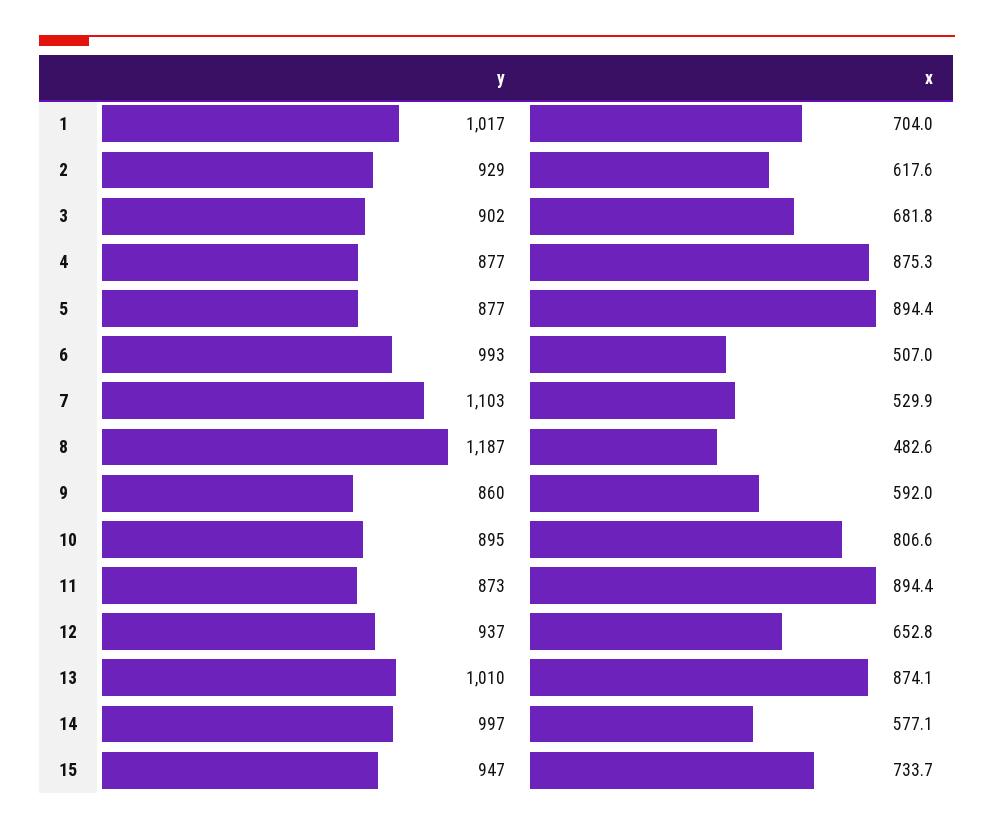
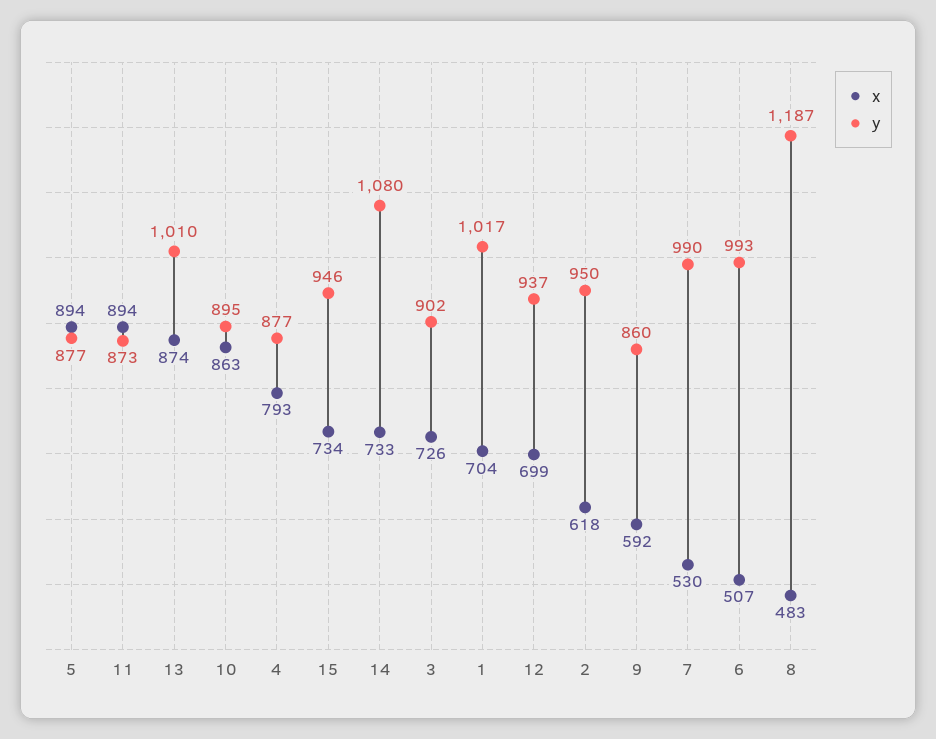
  {
    "y": {
      "1": 1017,
-     "2": 929,
+     "2": 950,
      "3": 902,
      "4": 877,
      "5": 877,
      "6": 993,
-     "7": 1103,
+     "7": 990,
      "8": 1187,
      "9": 860,
      "10": 895,
      "11": 873,
      "12": 937,
      "13": 1010,
-     "14": 997,
+     "14": 1080,
-     "15": 947
+     "15": 946
    },
    "x": {
      "1": 704,
      "2": 617.6,
-     "3": 681.8,
+     "3": 726,
-     "4": 875.3,
+     "4": 793,
      "5": 894.4,
      "6": 507,
      "7": 529.9,
      "8": 482.6,
      "9": 592,
-     "10": 806.6,
+     "10": 863,
      "11": 894.4,
-     "12": 652.8,
+     "12": 699,
      "13": 874.1,
-     "14": 577.1,
+     "14": 733,
      "15": 733.7
    }
  }

